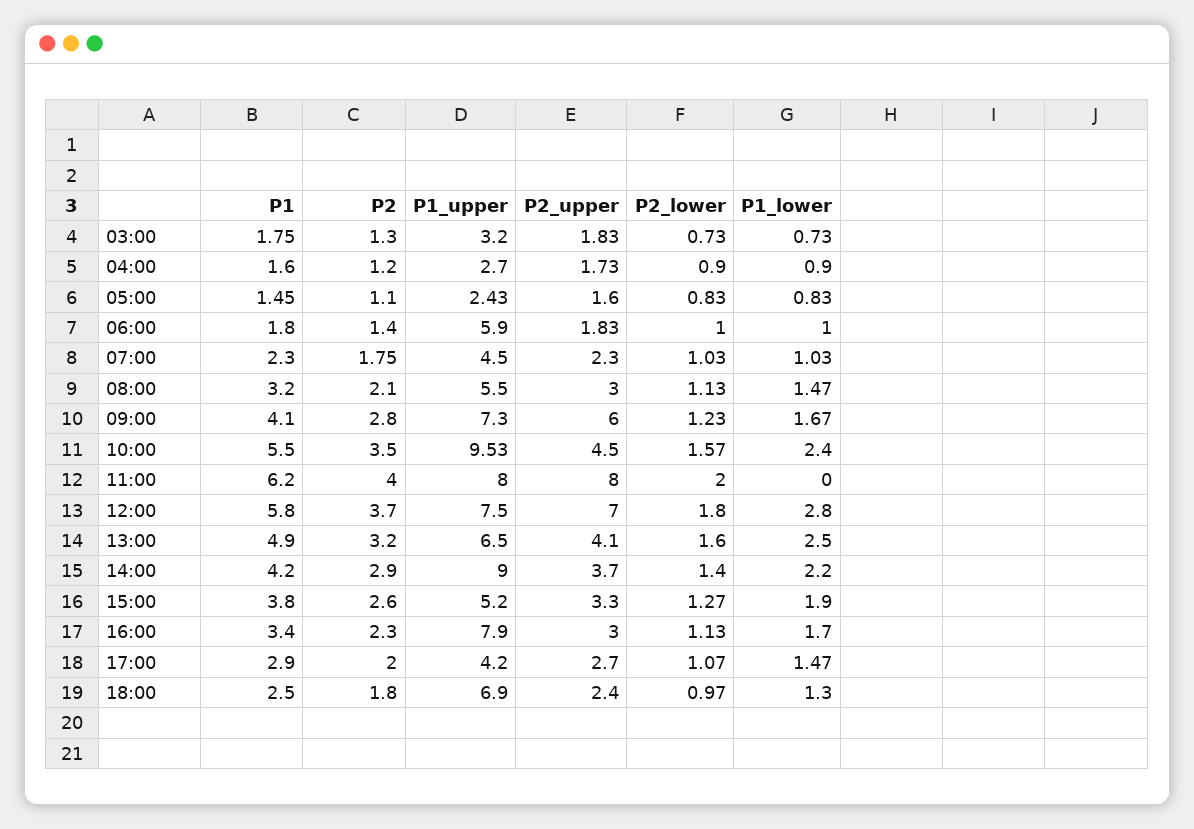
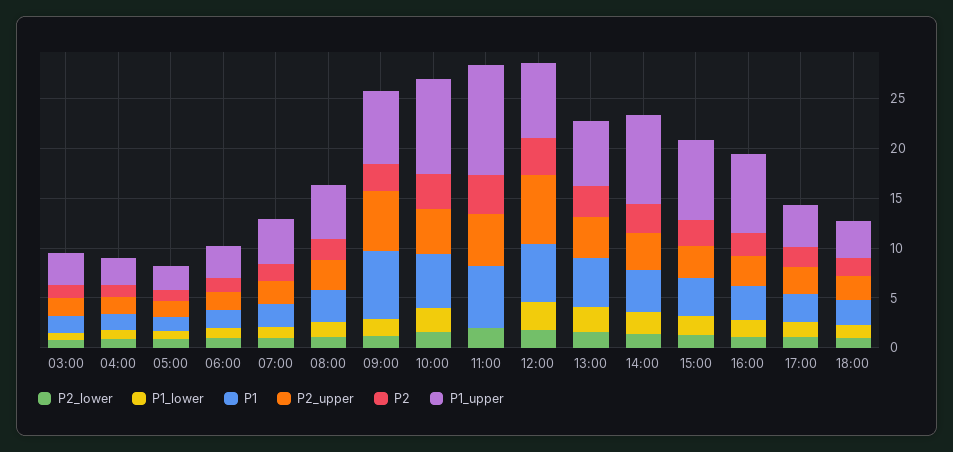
  {
    "P1": {
      "03:00": 1.75,
      "04:00": 1.6,
      "05:00": 1.45,
      "06:00": 1.8,
      "07:00": 2.3,
      "08:00": 3.2,
-     "09:00": 4.1,
+     "09:00": 7,
      "10:00": 5.5,
      "11:00": 6.2,
      "12:00": 5.8,
      "13:00": 4.9,
      "14:00": 4.2,
      "15:00": 3.8,
      "16:00": 3.4,
      "17:00": 2.9,
      "18:00": 2.5
    },
    "P2": {
      "03:00": 1.3,
      "04:00": 1.2,
      "05:00": 1.1,
      "06:00": 1.4,
      "07:00": 1.75,
      "08:00": 2.1,
      "09:00": 2.8,
      "10:00": 3.5,
      "11:00": 4,
      "12:00": 3.7,
      "13:00": 3.2,
      "14:00": 2.9,
      "15:00": 2.6,
      "16:00": 2.3,
      "17:00": 2,
      "18:00": 1.8
    },
    "P1_upper": {
      "03:00": 3.2,
      "04:00": 2.7,
      "05:00": 2.43,
-     "06:00": 5.9,
+     "06:00": 3,
      "07:00": 4.5,
      "08:00": 5.5,
      "09:00": 7.3,
      "10:00": 9.53,
-     "11:00": 8,
+     "11:00": 11,
      "12:00": 7.5,
      "13:00": 6.5,
      "14:00": 9,
-     "15:00": 5.2,
+     "15:00": 8,
      "16:00": 7.9,
      "17:00": 4.2,
-     "18:00": 6.9
+     "18:00": 4
    },
    "P2_upper": {
      "03:00": 1.83,
      "04:00": 1.73,
      "05:00": 1.6,
      "06:00": 1.83,
      "07:00": 2.3,
      "08:00": 3,
      "09:00": 6,
      "10:00": 4.5,
-     "11:00": 8,
+     "11:00": 5,
      "12:00": 7,
      "13:00": 4.1,
      "14:00": 3.7,
      "15:00": 3.3,
      "16:00": 3,
      "17:00": 2.7,
      "18:00": 2.4
    },
    "P2_lower": {
      "03:00": 0.73,
      "04:00": 0.9,
      "05:00": 0.83,
      "06:00": 1,
      "07:00": 1.03,
      "08:00": 1.13,
      "09:00": 1.23,
      "10:00": 1.57,
      "11:00": 2,
      "12:00": 1.8,
      "13:00": 1.6,
      "14:00": 1.4,
      "15:00": 1.27,
      "16:00": 1.13,
      "17:00": 1.07,
      "18:00": 0.97
    },
    "P1_lower": {
      "03:00": 0.73,
      "04:00": 0.9,
      "05:00": 0.83,
      "06:00": 1,
      "07:00": 1.03,
      "08:00": 1.47,
      "09:00": 1.67,
      "10:00": 2.4,
      "11:00": 0,
      "12:00": 2.8,
      "13:00": 2.5,
      "14:00": 2.2,
      "15:00": 1.9,
      "16:00": 1.7,
      "17:00": 1.47,
      "18:00": 1.3
    }
  }

